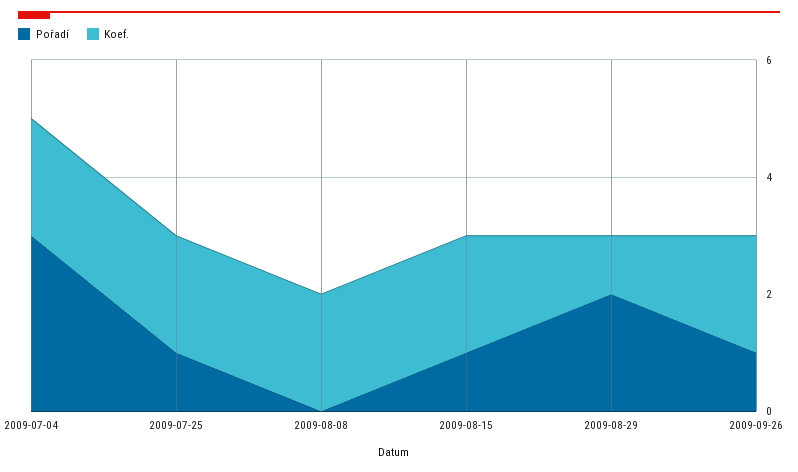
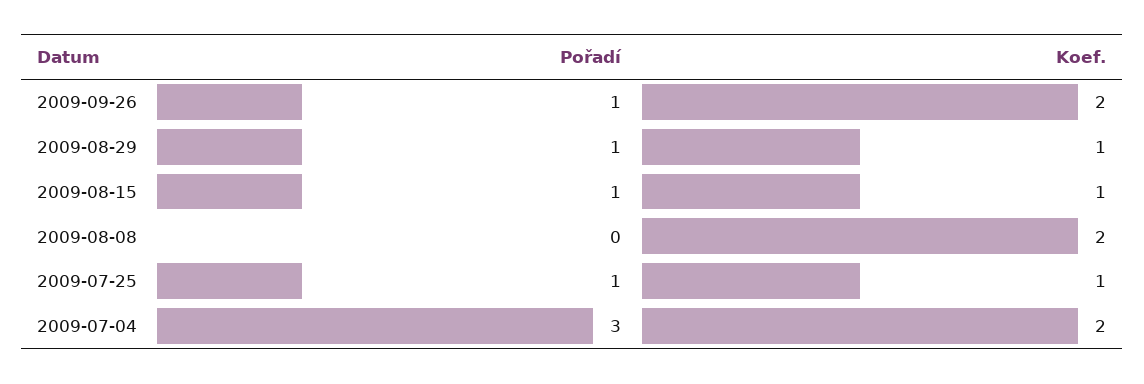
  {
    "Pořadí": {
      "2009-07-04": 3,
      "2009-07-25": 1,
      "2009-08-08": 0,
      "2009-08-15": 1,
-     "2009-08-29": 2,
+     "2009-08-29": 1,
      "2009-09-26": 1
    },
    "Koef.": {
      "2009-07-04": 2,
-     "2009-07-25": 2,
+     "2009-07-25": 1,
      "2009-08-08": 2,
-     "2009-08-15": 2,
+     "2009-08-15": 1,
      "2009-08-29": 1,
      "2009-09-26": 2
    }
  }

